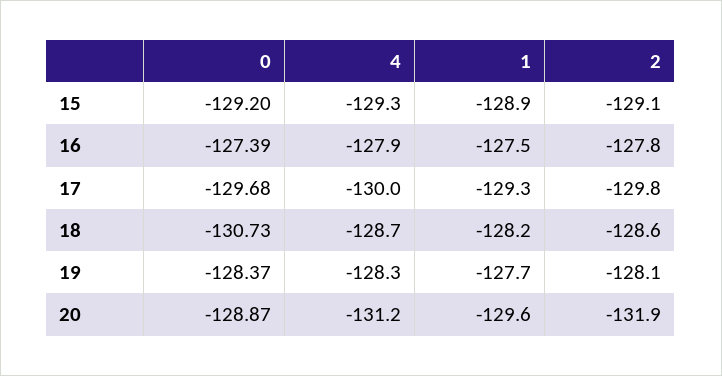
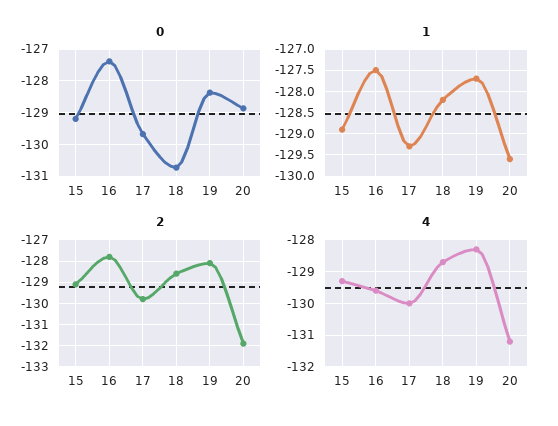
  {
    "0": {
      "15": -129.2,
      "16": -127.39,
      "17": -129.68,
      "18": -130.73,
      "19": -128.37,
      "20": -128.87
    },
    "4": {
      "15": -129.3,
-     "16": -127.9,
+     "16": -129.5,
      "17": -130,
      "18": -128.7,
      "19": -128.3,
      "20": -131.2
    },
    "1": {
      "15": -128.9,
      "16": -127.5,
      "17": -129.3,
      "18": -128.2,
      "19": -127.7,
      "20": -129.6
    },
    "2": {
      "15": -129.1,
      "16": -127.8,
      "17": -129.8,
      "18": -128.6,
      "19": -128.1,
      "20": -131.9
    }
  }

